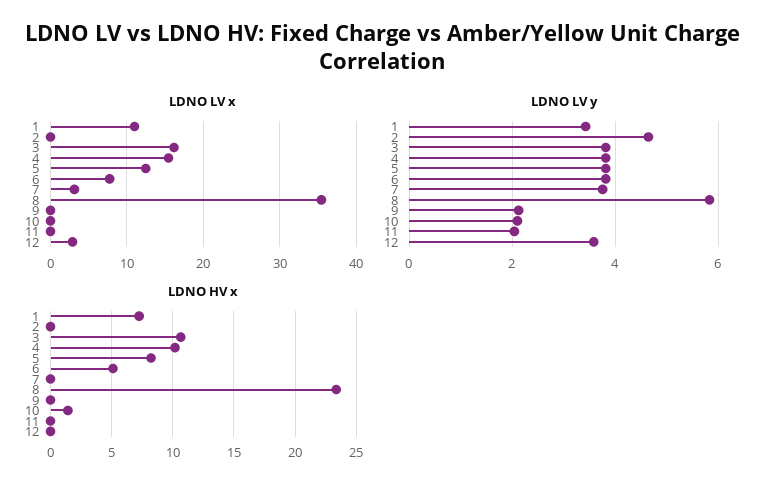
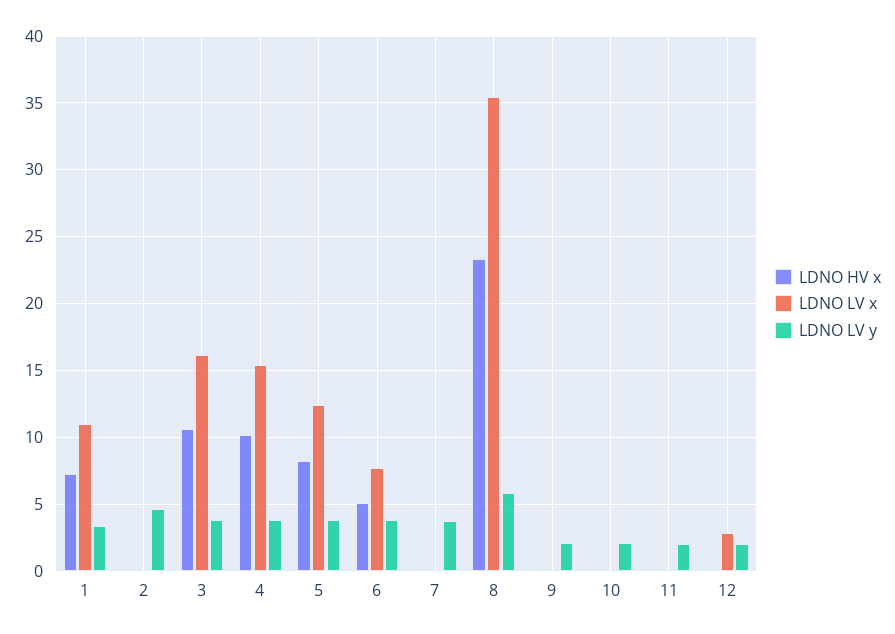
  {
    "LDNO LV x": {
      "1": 11,
      "2": 0,
      "3": 16,
      "4": 15.5,
      "5": 12.5,
      "6": 7.5,
-     "7": 3,
+     "7": 0,
      "8": 35.5,
      "9": 0,
      "10": 0,
      "11": 0,
      "12": 3
    },
    "LDNO LV y": {
      "1": 3.4,
      "2": 4.6,
      "3": 3.8,
      "4": 3.8,
      "5": 3.8,
      "6": 3.8,
      "7": 3.8,
      "8": 5.8,
      "9": 2.2,
      "10": 2,
      "11": 2,
-     "12": 3.6
+     "12": 2
    },
    "LDNO HV x": {
      "1": 7.5,
      "2": 0,
      "3": 10.5,
      "4": 10,
      "5": 8,
      "6": 5,
      "7": 0,
      "8": 23.5,
      "9": 0,
-     "10": 1.5,
+     "10": 0,
      "11": 0,
      "12": 0
    }
  }

